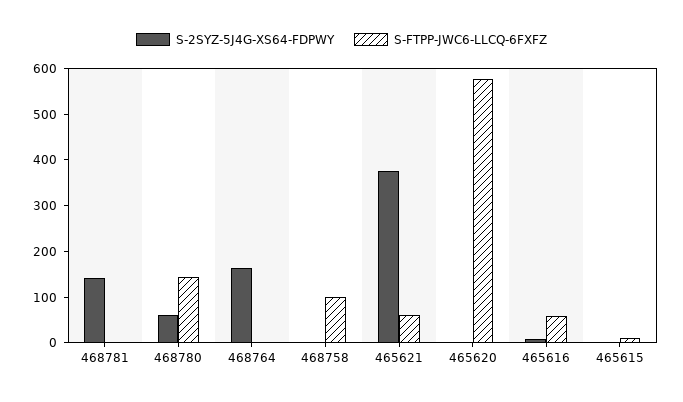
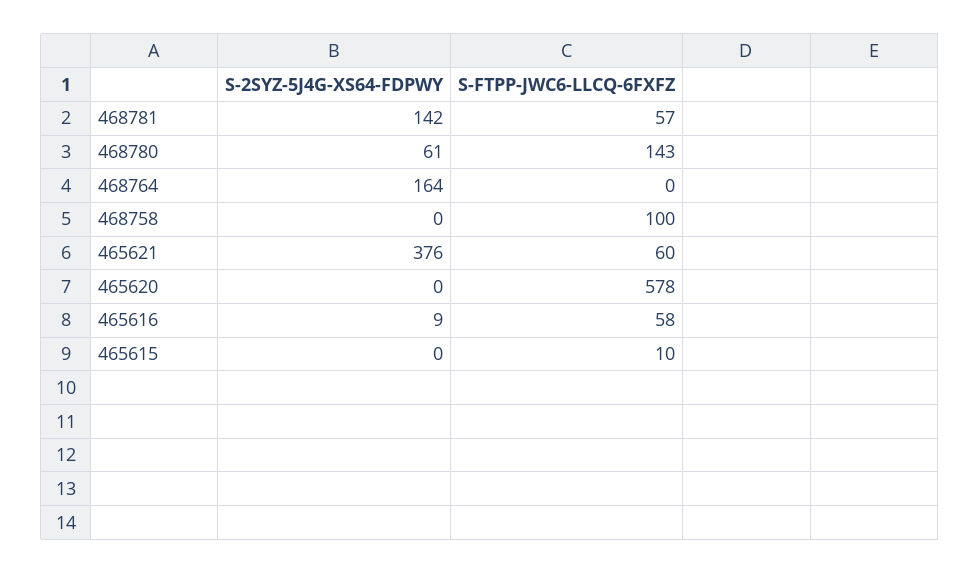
  {
    "S-2SYZ-5J4G-XS64-FDPWY": {
      "468781": 142,
      "468780": 61,
      "468764": 164,
      "468758": 0,
      "465621": 376,
      "465620": 0,
      "465616": 9,
      "465615": 0
    },
    "S-FTPP-JWC6-LLCQ-6FXFZ": {
-     "468781": 0,
+     "468781": 57,
      "468780": 143,
      "468764": 0,
      "468758": 100,
      "465621": 60,
      "465620": 578,
      "465616": 58,
      "465615": 10
    }
  }

